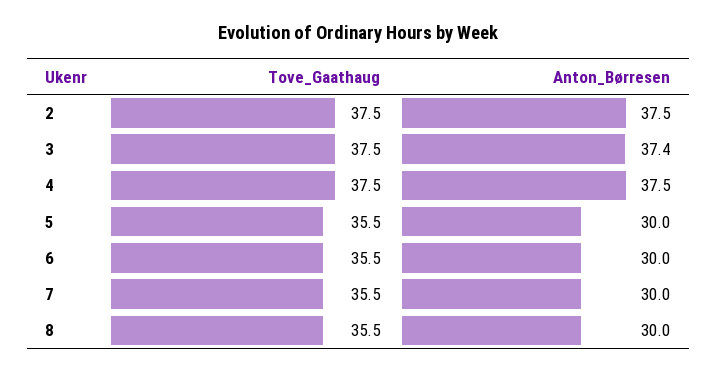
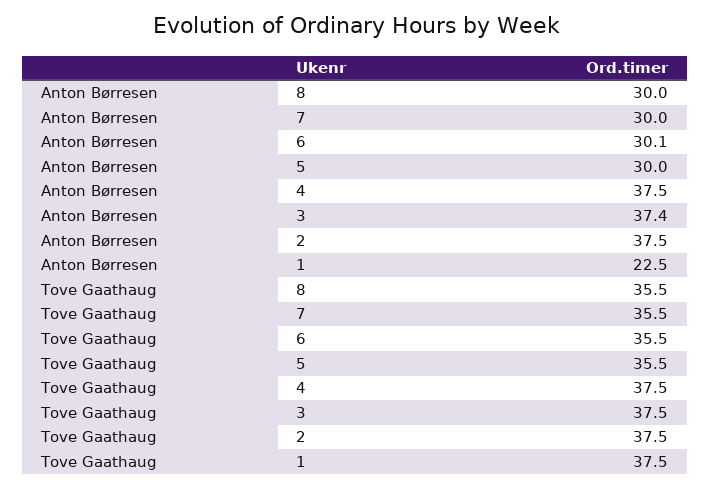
  {
    "Tove_Gaathaug": {
      "2": 37.5,
      "3": 37.5,
      "4": 37.5,
      "5": 35.5,
      "6": 35.5,
      "7": 35.5,
-     "8": 35.5
+     "8": 35.5,
+     "1": 37.5
    },
    "Anton_Børresen": {
      "2": 37.5,
      "3": 37.4,
      "4": 37.5,
      "5": 30,
-     "6": 30,
+     "6": 30.1,
      "7": 30,
-     "8": 30
+     "8": 30,
+     "1": 22.5
    }
  }

